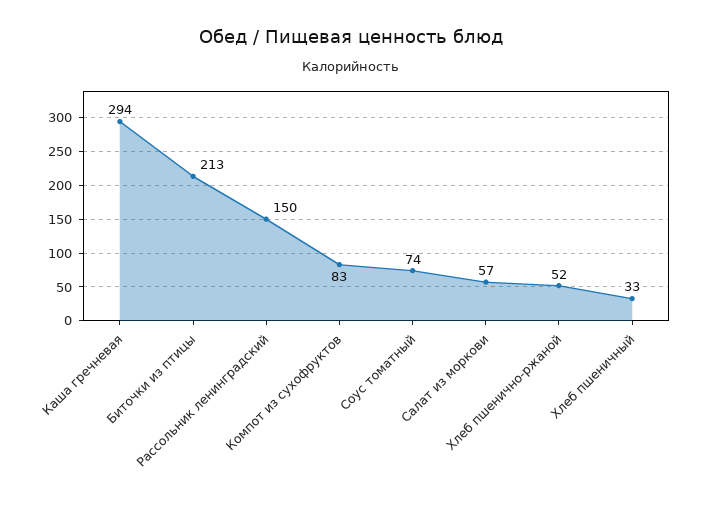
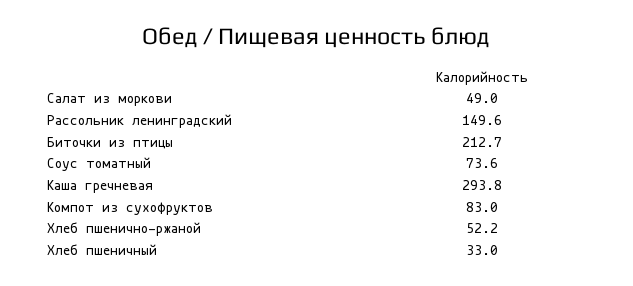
  {
    "Каша гречневая": 293.8,
    "Биточки из птицы": 212.7,
    "Рассольник ленинградский": 149.6,
    "Компот из сухофруктов": 83,
    "Соус томатный": 73.6,
-   "Салат из моркови": 57,
+   "Салат из моркови": 49,
    "Хлеб пшенично-ржаной": 52.2,
    "Хлеб пшеничный": 33
  }

